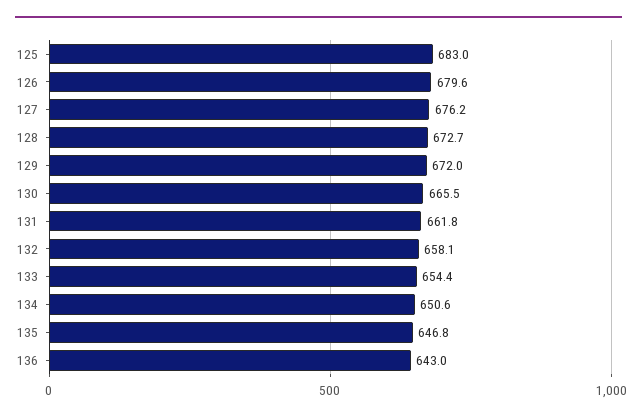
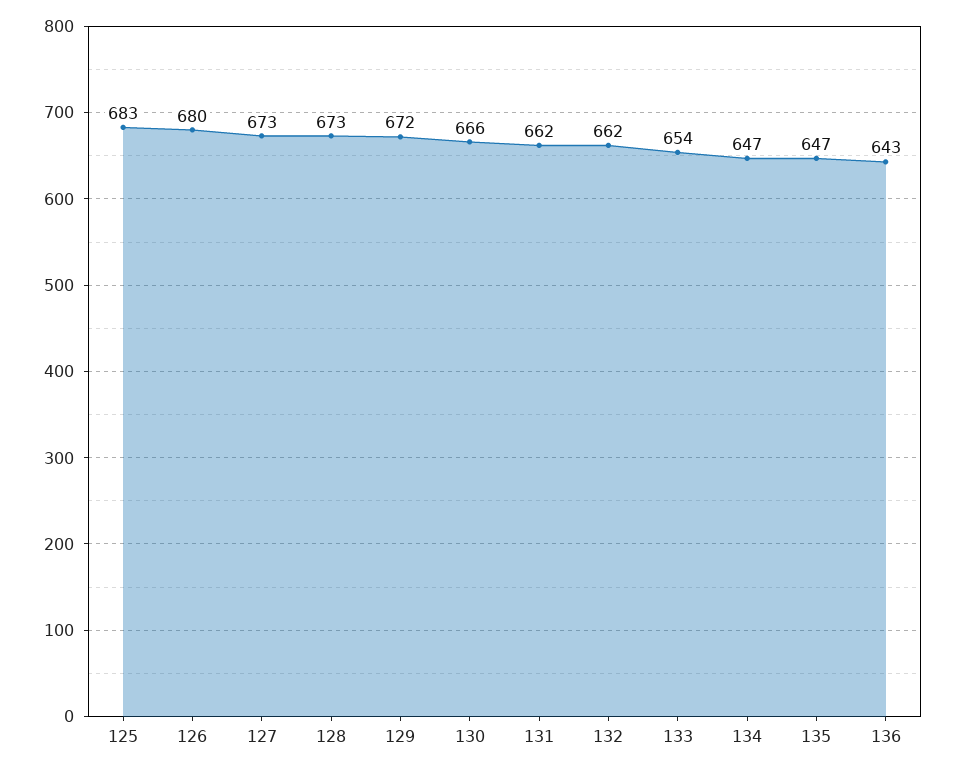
  {
    "125": 683,
    "126": 679.6,
-   "127": 676.2,
+   "127": 673,
    "128": 672.7,
    "129": 672,
    "130": 665.5,
    "131": 661.8,
-   "132": 658.1,
+   "132": 662,
    "133": 654.4,
-   "134": 650.6,
+   "134": 647,
    "135": 646.8,
    "136": 643
  }

